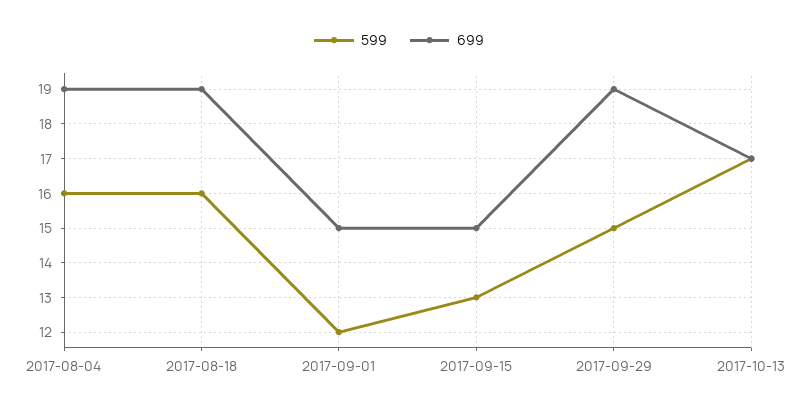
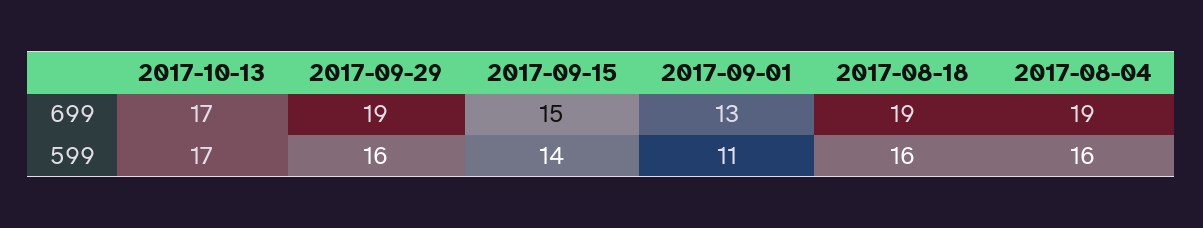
  {
    "599": {
      "2017-08-04": 16,
      "2017-08-18": 16,
-     "2017-09-01": 12,
+     "2017-09-01": 11,
-     "2017-09-15": 13,
+     "2017-09-15": 14,
-     "2017-09-29": 15,
+     "2017-09-29": 16,
      "2017-10-13": 17
    },
    "699": {
      "2017-08-04": 19,
      "2017-08-18": 19,
-     "2017-09-01": 15,
+     "2017-09-01": 13,
      "2017-09-15": 15,
      "2017-09-29": 19,
      "2017-10-13": 17
    }
  }

